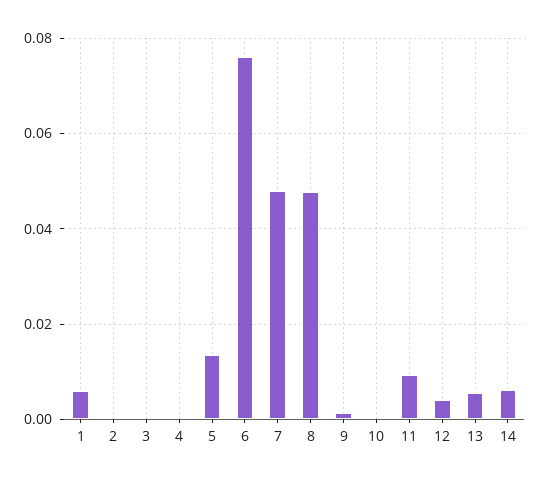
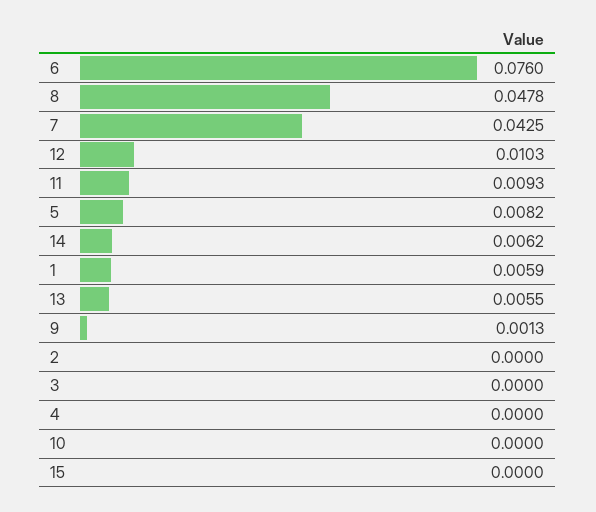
  {
    "1": 0.0059,
    "2": 0,
    "3": 0,
    "4": 0,
-   "5": 0.014,
+   "5": 0.0082,
    "6": 0.076,
-   "7": 0.048,
+   "7": 0.0425,
    "8": 0.0478,
    "9": 0.0013,
    "10": 0,
    "11": 0.0093,
-   "12": 0.004,
+   "12": 0.0103,
    "13": 0.0055,
-   "14": 0.0062
+   "14": 0.0062,
+   "15": 0
  }

